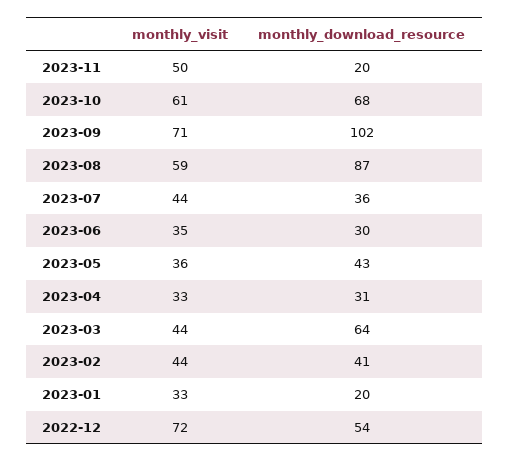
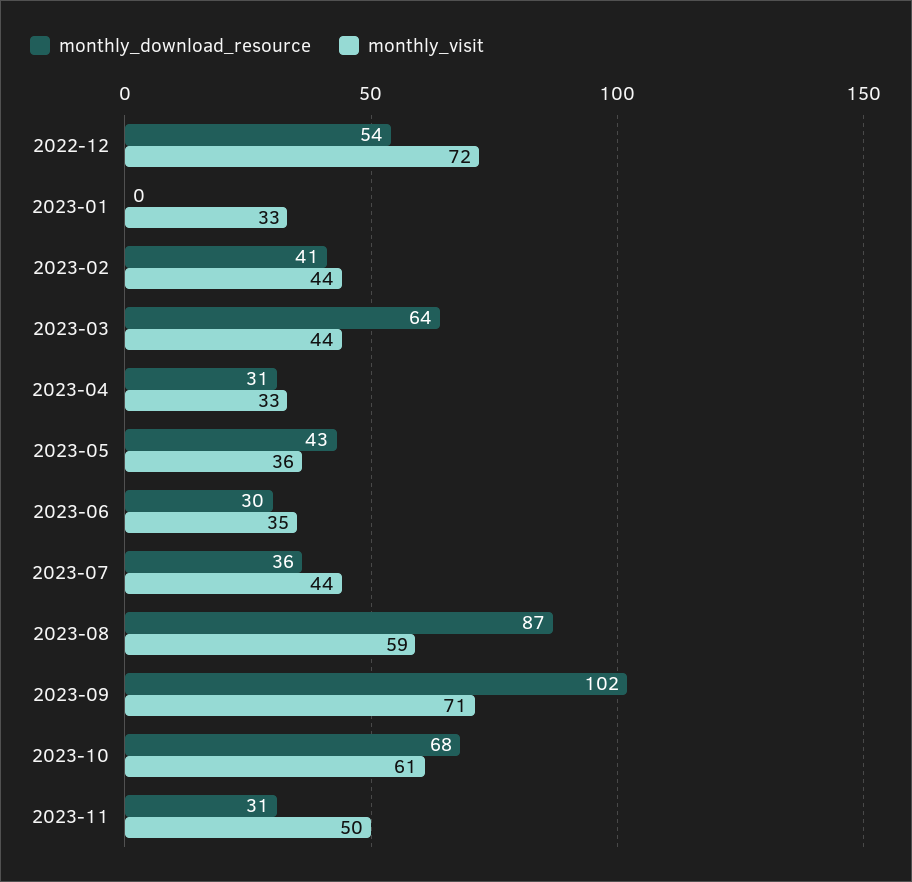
  {
    "monthly_visit": {
      "2023-11": 50,
      "2023-10": 61,
      "2023-09": 71,
      "2023-08": 59,
      "2023-07": 44,
      "2023-06": 35,
      "2023-05": 36,
      "2023-04": 33,
      "2023-03": 44,
      "2023-02": 44,
      "2023-01": 33,
      "2022-12": 72
    },
    "monthly_download_resource": {
-     "2023-11": 20,
+     "2023-11": 31,
      "2023-10": 68,
      "2023-09": 102,
      "2023-08": 87,
      "2023-07": 36,
      "2023-06": 30,
      "2023-05": 43,
      "2023-04": 31,
      "2023-03": 64,
      "2023-02": 41,
-     "2023-01": 20,
+     "2023-01": 0,
      "2022-12": 54
    }
  }

